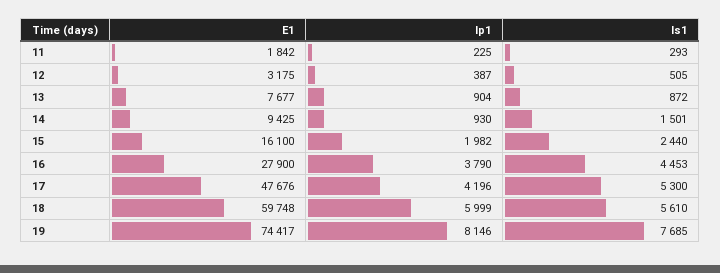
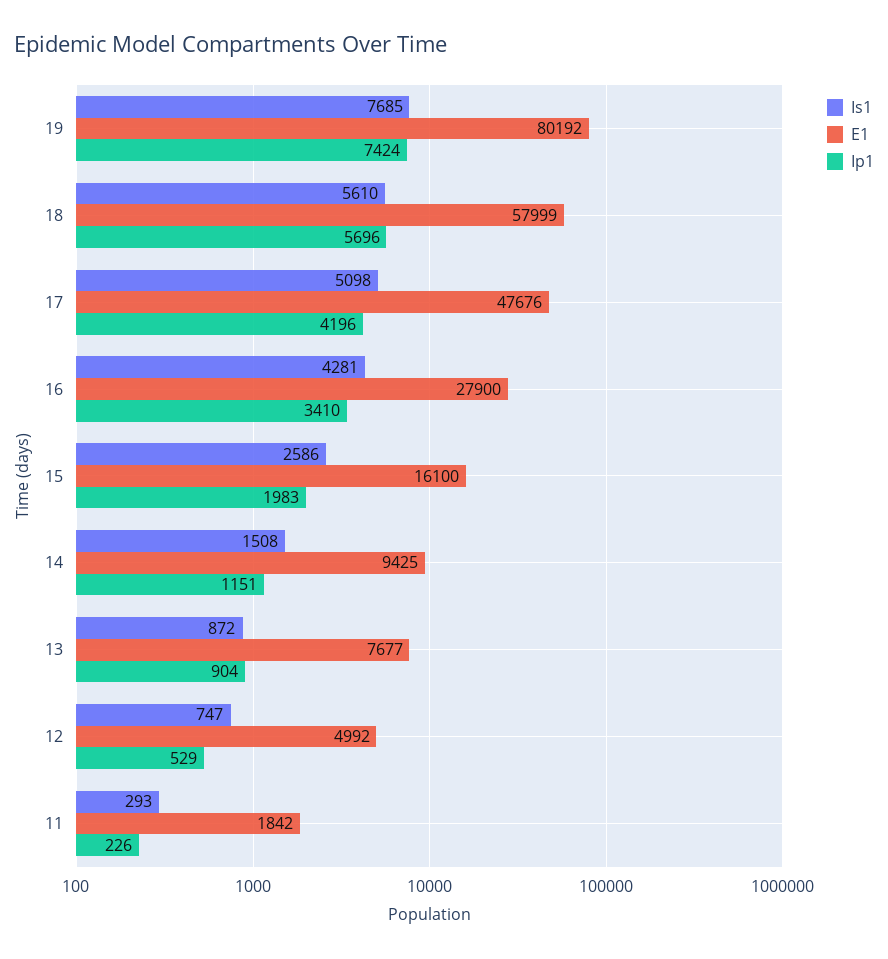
  {
    "E1": {
      "11": 1842,
-     "12": 3175,
+     "12": 4992,
      "13": 7677,
      "14": 9425,
      "15": 16100,
      "16": 27900,
      "17": 47676,
-     "18": 59748,
+     "18": 57999,
-     "19": 74417
+     "19": 80192
    },
    "Ip1": {
-     "11": 225,
+     "11": 226,
-     "12": 387,
+     "12": 529,
      "13": 904,
-     "14": 930,
+     "14": 1151,
-     "15": 1982,
+     "15": 1983,
-     "16": 3790,
+     "16": 3410,
      "17": 4196,
-     "18": 5999,
+     "18": 5696,
-     "19": 8146
+     "19": 7424
    },
    "Is1": {
      "11": 293,
-     "12": 505,
+     "12": 747,
      "13": 872,
-     "14": 1501,
+     "14": 1508,
-     "15": 2440,
+     "15": 2586,
-     "16": 4453,
+     "16": 4281,
-     "17": 5300,
+     "17": 5098,
      "18": 5610,
      "19": 7685
    }
  }

